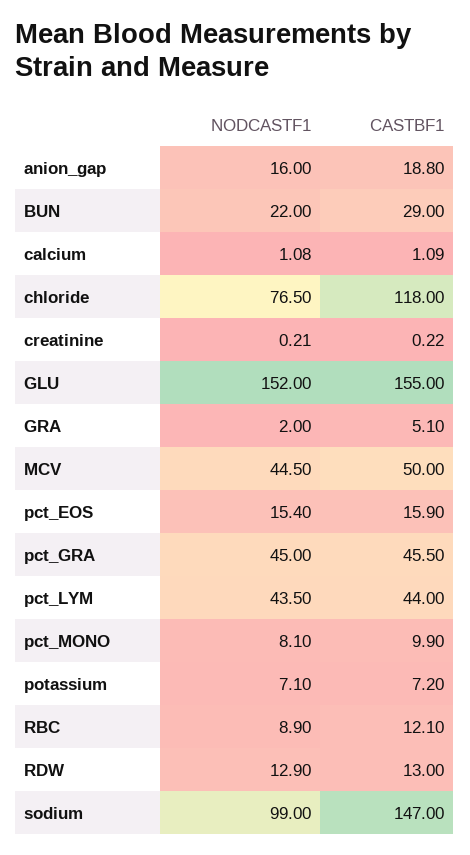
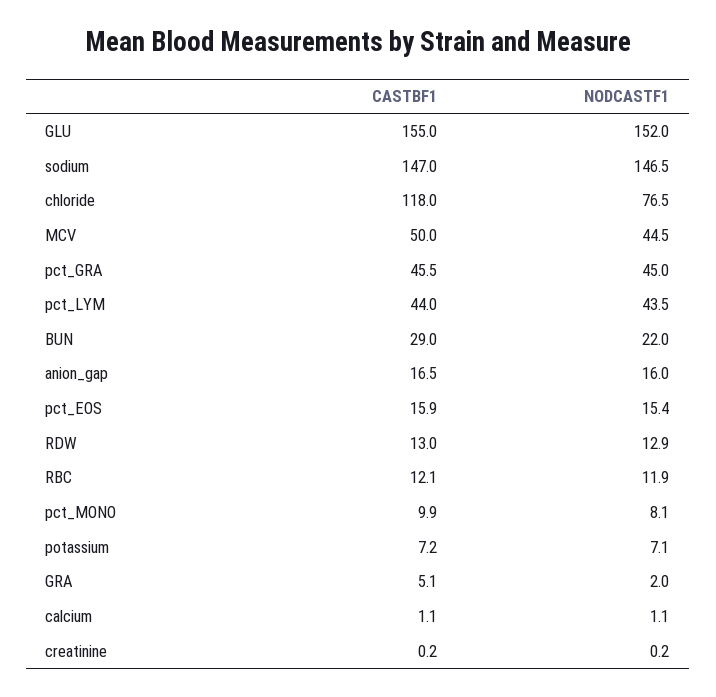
  {
    "NODCASTF1": {
      "anion_gap": 16,
      "BUN": 22,
      "calcium": 1.08,
      "chloride": 76.5,
      "creatinine": 0.21,
      "GLU": 152,
      "GRA": 2,
      "MCV": 44.5,
      "pct_EOS": 15.4,
      "pct_GRA": 45,
      "pct_LYM": 43.5,
      "pct_MONO": 8.1,
      "potassium": 7.1,
-     "RBC": 8.9,
+     "RBC": 11.9,
      "RDW": 12.9,
-     "sodium": 99
+     "sodium": 146.5
    },
    "CASTBF1": {
-     "anion_gap": 18.8,
+     "anion_gap": 16.5,
      "BUN": 29,
      "calcium": 1.09,
      "chloride": 118,
      "creatinine": 0.22,
      "GLU": 155,
      "GRA": 5.1,
      "MCV": 50,
      "pct_EOS": 15.9,
      "pct_GRA": 45.5,
      "pct_LYM": 44,
      "pct_MONO": 9.9,
      "potassium": 7.2,
      "RBC": 12.1,
      "RDW": 13,
      "sodium": 147
    }
  }

